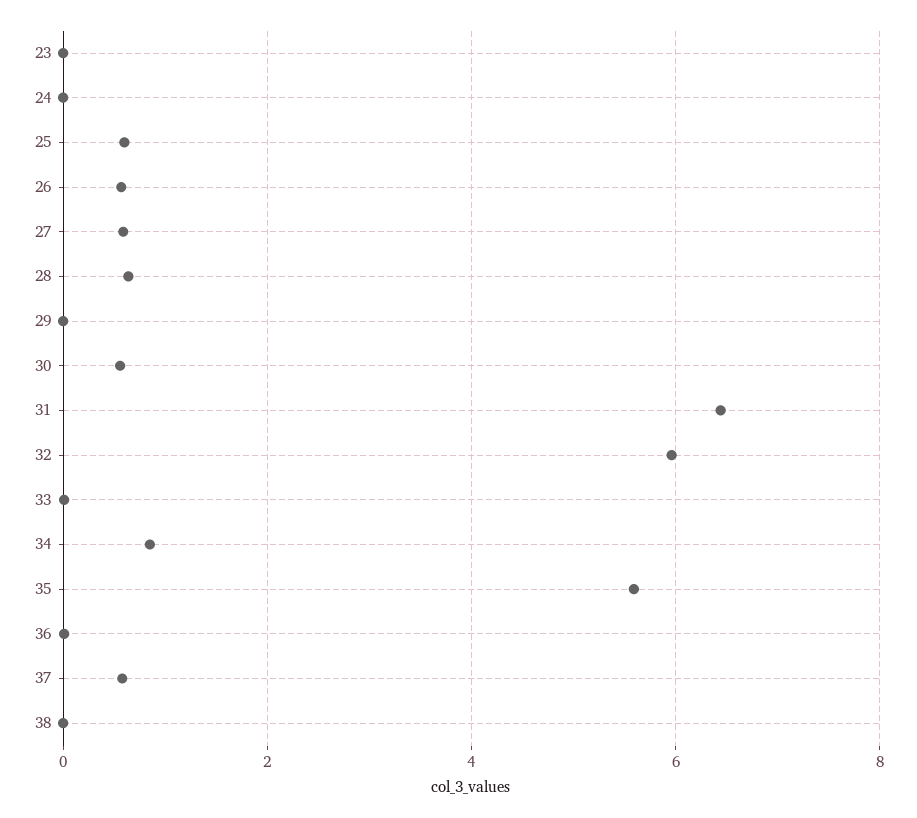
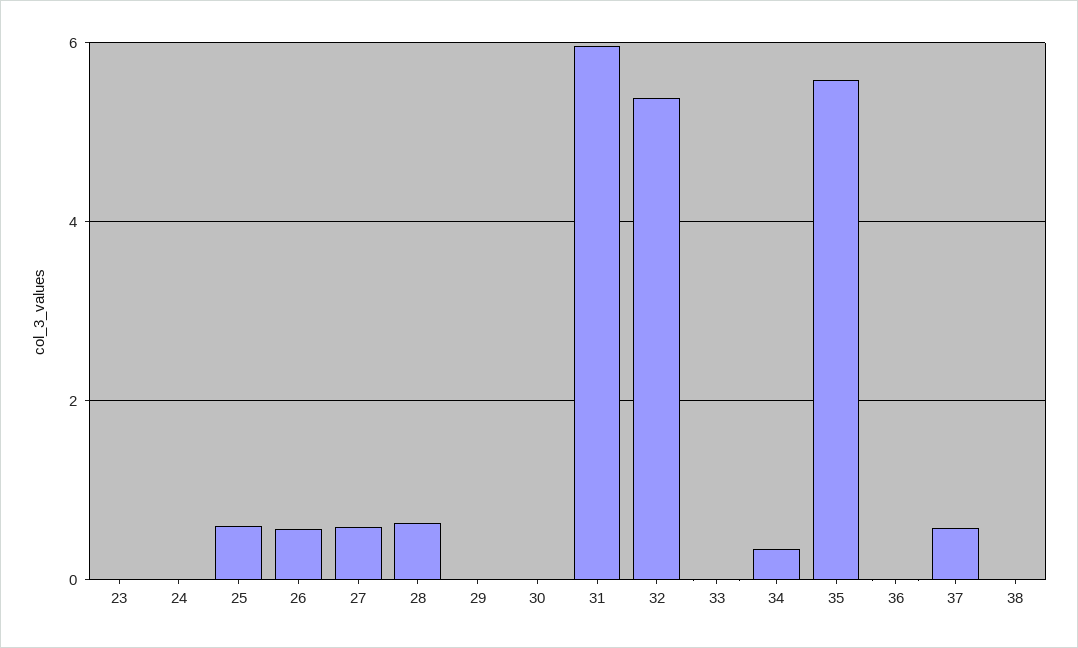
  {
    "23": 0,
    "24": 0,
    "25": 0.6,
    "26": 0.6,
    "27": 0.6,
    "28": 0.6,
    "29": 0,
-   "30": 0.6,
+   "30": 0,
-   "31": 6.4,
+   "31": 6,
-   "32": 6,
+   "32": 5.4,
    "33": 0,
-   "34": 0.8,
+   "34": 0.4,
    "35": 5.6,
    "36": 0,
    "37": 0.6,
    "38": 0
  }

